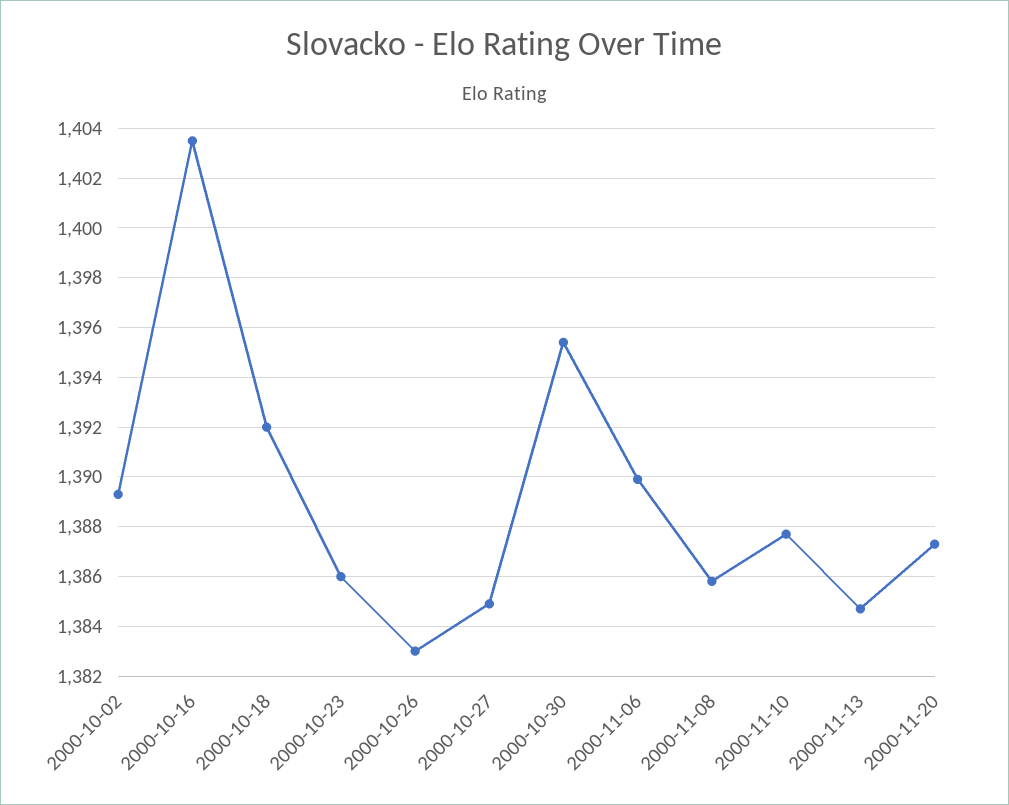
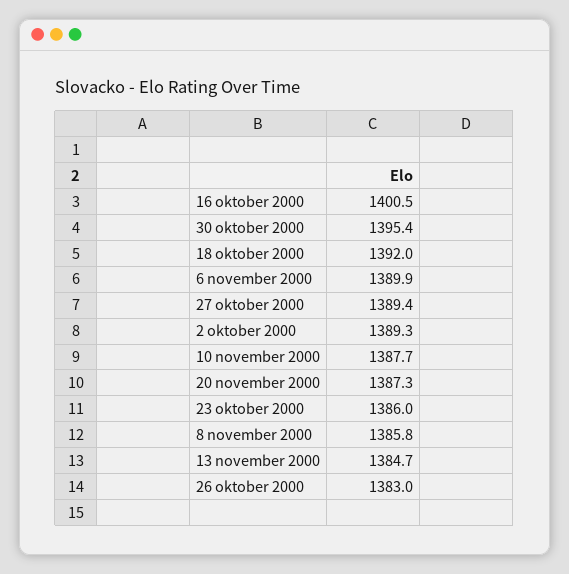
  {
    "2000-10-02": 1389.3,
-   "2000-10-16": 1403.5,
+   "2000-10-16": 1400.5,
    "2000-10-18": 1392,
    "2000-10-23": 1386,
    "2000-10-26": 1383,
-   "2000-10-27": 1385,
+   "2000-10-27": 1389.4,
    "2000-10-30": 1395.4,
    "2000-11-06": 1389.9,
    "2000-11-08": 1385.8,
    "2000-11-10": 1387.7,
    "2000-11-13": 1384.7,
    "2000-11-20": 1387.3
  }

